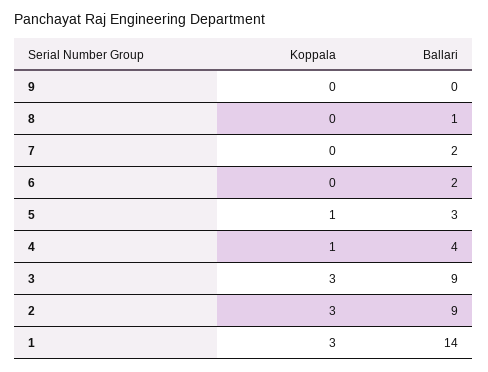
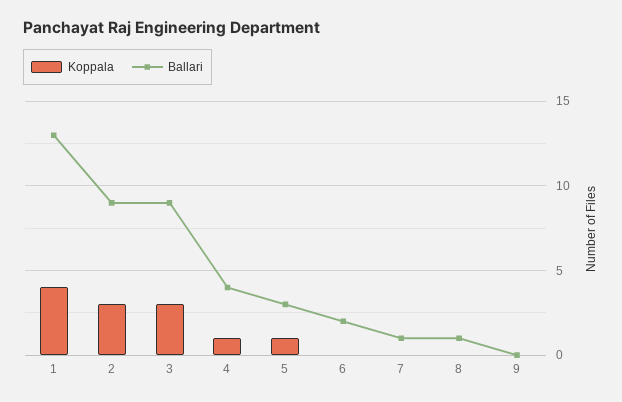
  {
    "Koppala": {
      "9": 0,
      "8": 0,
      "7": 0,
      "6": 0,
      "5": 1,
      "4": 1,
      "3": 3,
      "2": 3,
-     "1": 3
+     "1": 4
    },
    "Ballari": {
      "9": 0,
      "8": 1,
-     "7": 2,
+     "7": 1,
      "6": 2,
      "5": 3,
      "4": 4,
      "3": 9,
      "2": 9,
-     "1": 14
+     "1": 13
    }
  }

